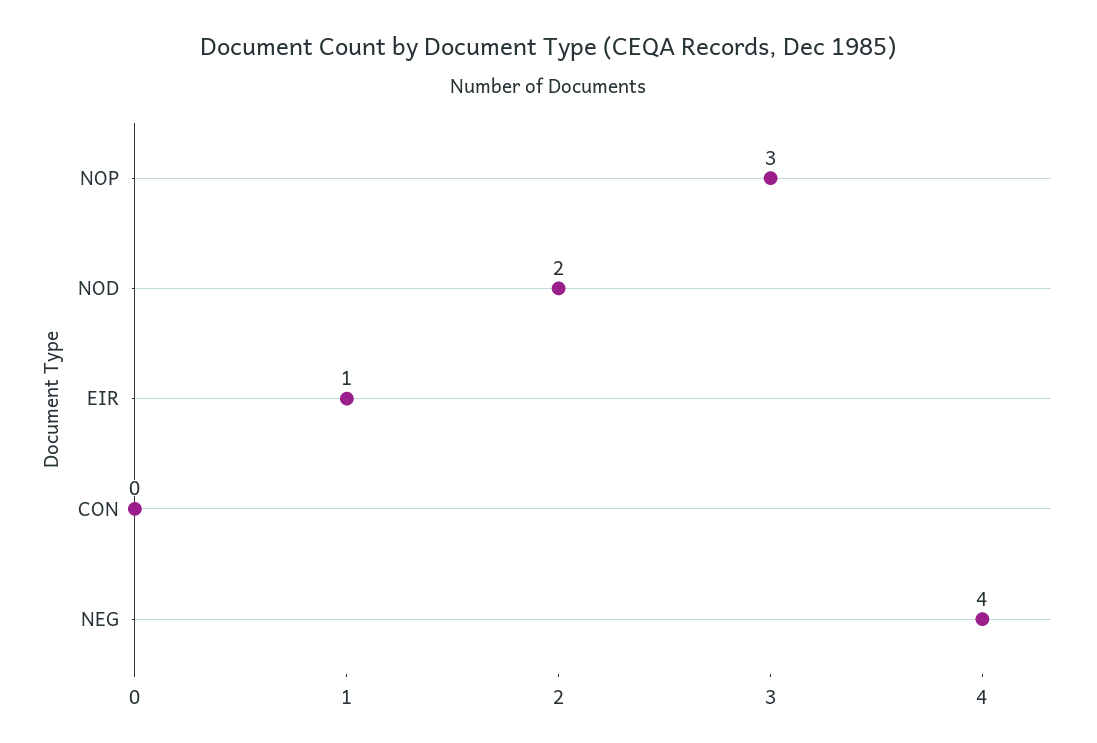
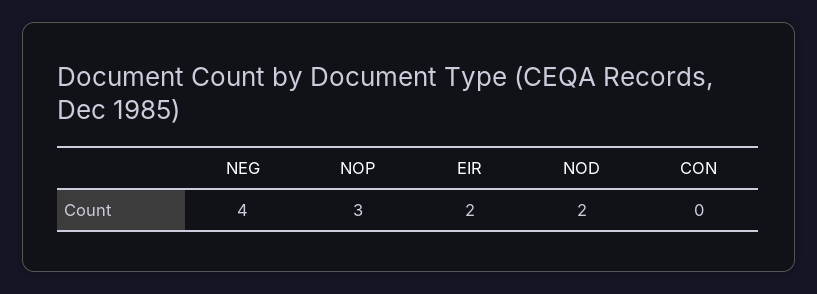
  {
    "NOP": 3,
    "NOD": 2,
-   "EIR": 1,
+   "EIR": 2,
    "CON": 0,
    "NEG": 4
  }

